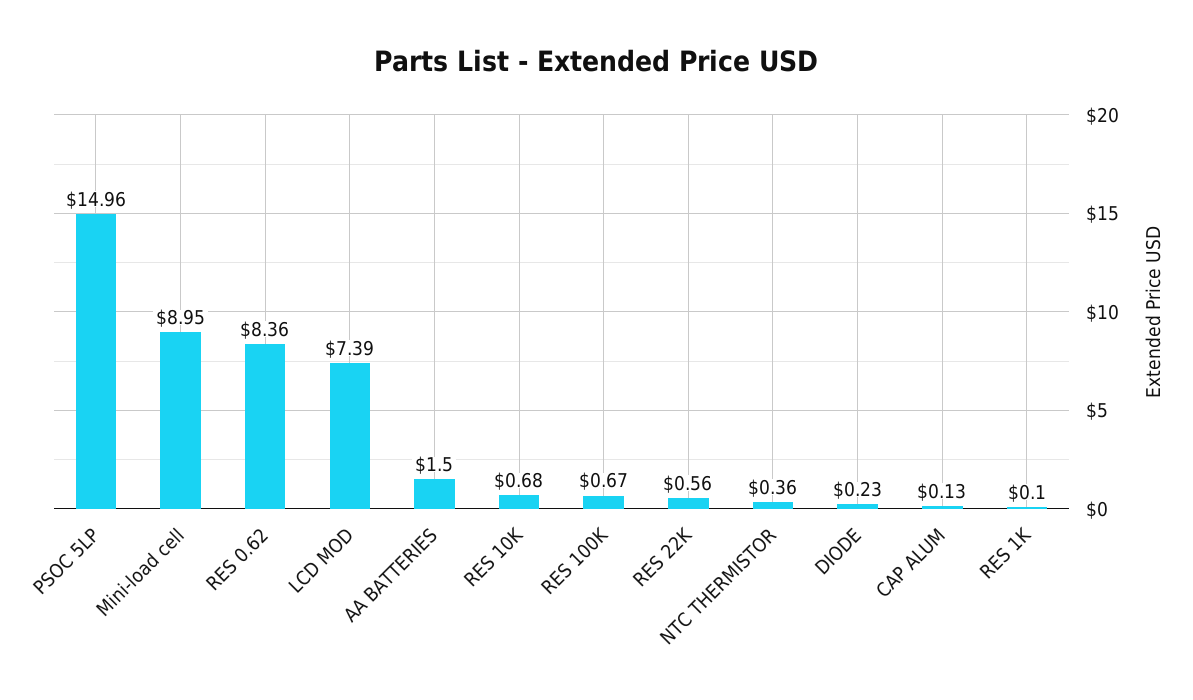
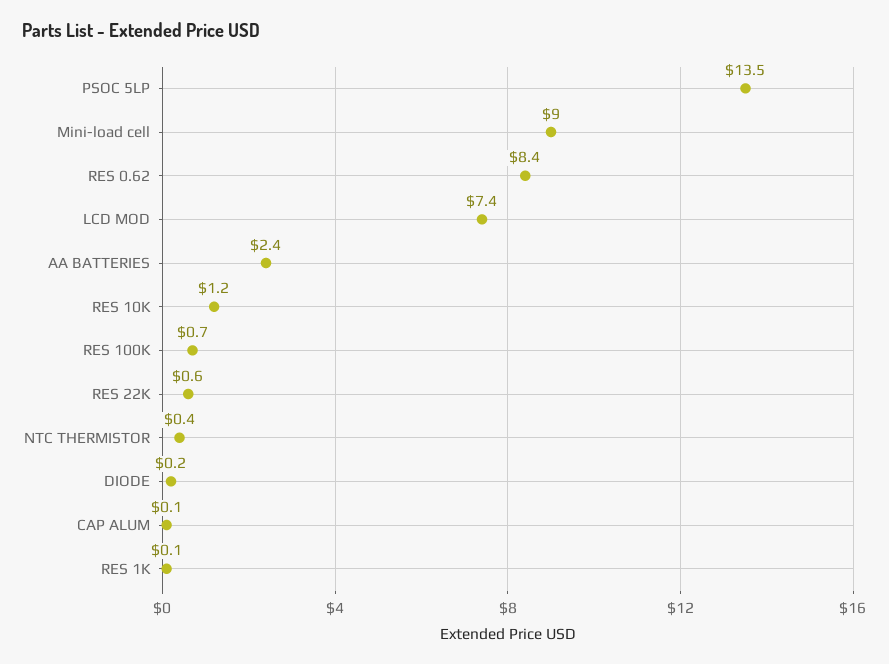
  {
-   "PSOC 5LP": 14.96,
+   "PSOC 5LP": 13.5,
    "Mini-load cell": 8.95,
    "RES 0.62": 8.36,
    "LCD MOD": 7.39,
-   "AA BATTERIES": 1.5,
+   "AA BATTERIES": 2.4,
-   "RES 10K": 0.68,
+   "RES 10K": 1.2,
    "RES 100K": 0.67,
    "RES 22K": 0.56,
    "NTC THERMISTOR": 0.36,
    "DIODE": 0.23,
    "CAP ALUM": 0.13,
    "RES 1K": 0.1
  }

